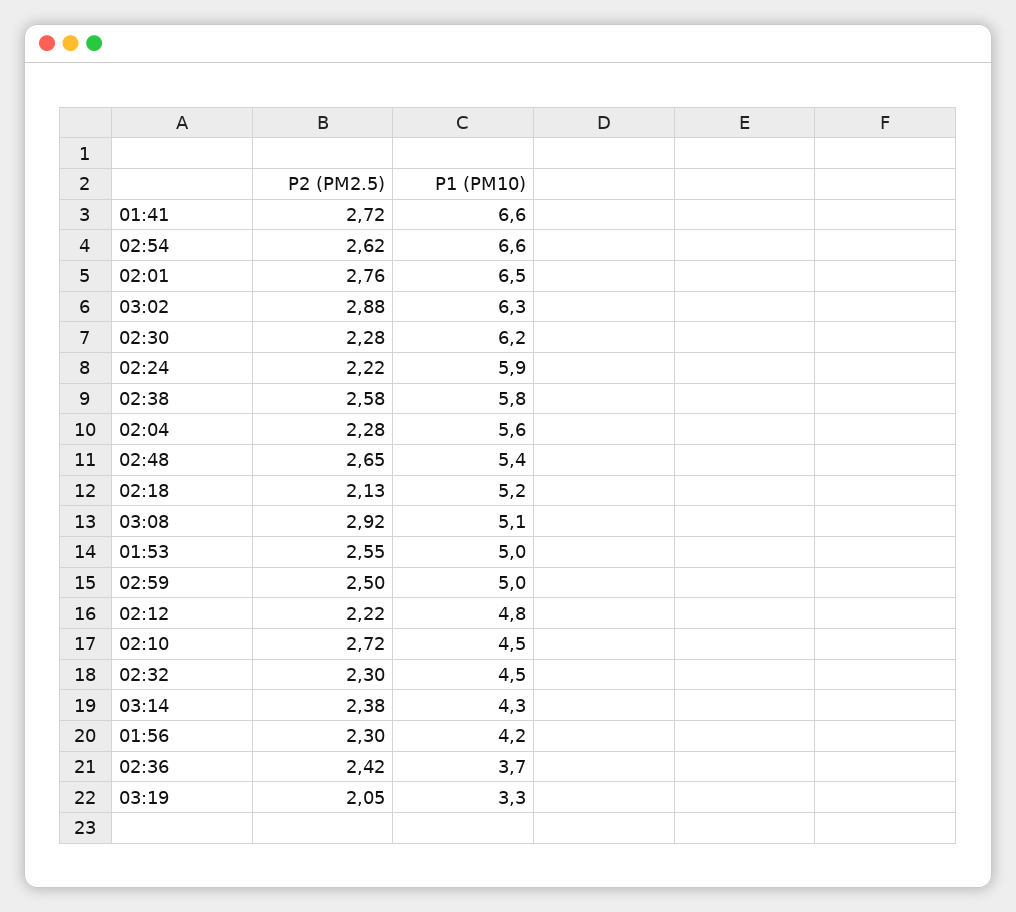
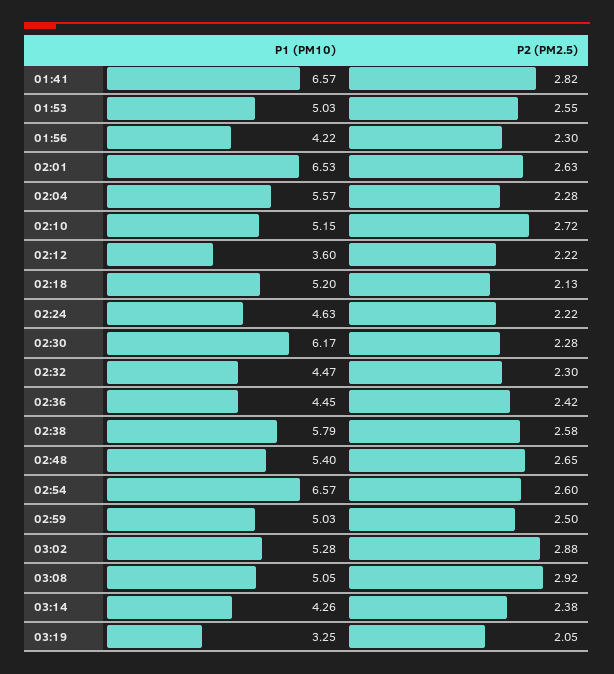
  {
    "P2 (PM2.5)": {
-     "01:41": 2.72,
+     "01:41": 2.82,
-     "02:54": 2.62,
+     "02:54": 2.6,
-     "02:01": 2.76,
+     "02:01": 2.63,
      "03:02": 2.88,
      "02:30": 2.28,
      "02:24": 2.22,
      "02:38": 2.58,
      "02:04": 2.28,
      "02:48": 2.65,
      "02:18": 2.13,
      "03:08": 2.92,
      "01:53": 2.55,
      "02:59": 2.5,
      "02:12": 2.22,
      "02:10": 2.72,
      "02:32": 2.3,
      "03:14": 2.38,
      "01:56": 2.3,
      "02:36": 2.42,
      "03:19": 2.05
    },
    "P1 (PM10)": {
      "01:41": 6.57,
      "02:54": 6.57,
      "02:01": 6.53,
-     "03:02": 6.3,
+     "03:02": 5.28,
      "02:30": 6.17,
-     "02:24": 5.9,
+     "02:24": 4.63,
      "02:38": 5.79,
      "02:04": 5.57,
      "02:48": 5.4,
      "02:18": 5.2,
      "03:08": 5.05,
      "01:53": 5.03,
      "02:59": 5.03,
-     "02:12": 4.8,
+     "02:12": 3.6,
-     "02:10": 4.5,
+     "02:10": 5.15,
      "02:32": 4.47,
      "03:14": 4.26,
      "01:56": 4.22,
-     "02:36": 3.7,
+     "02:36": 4.45,
      "03:19": 3.25
    }
  }

